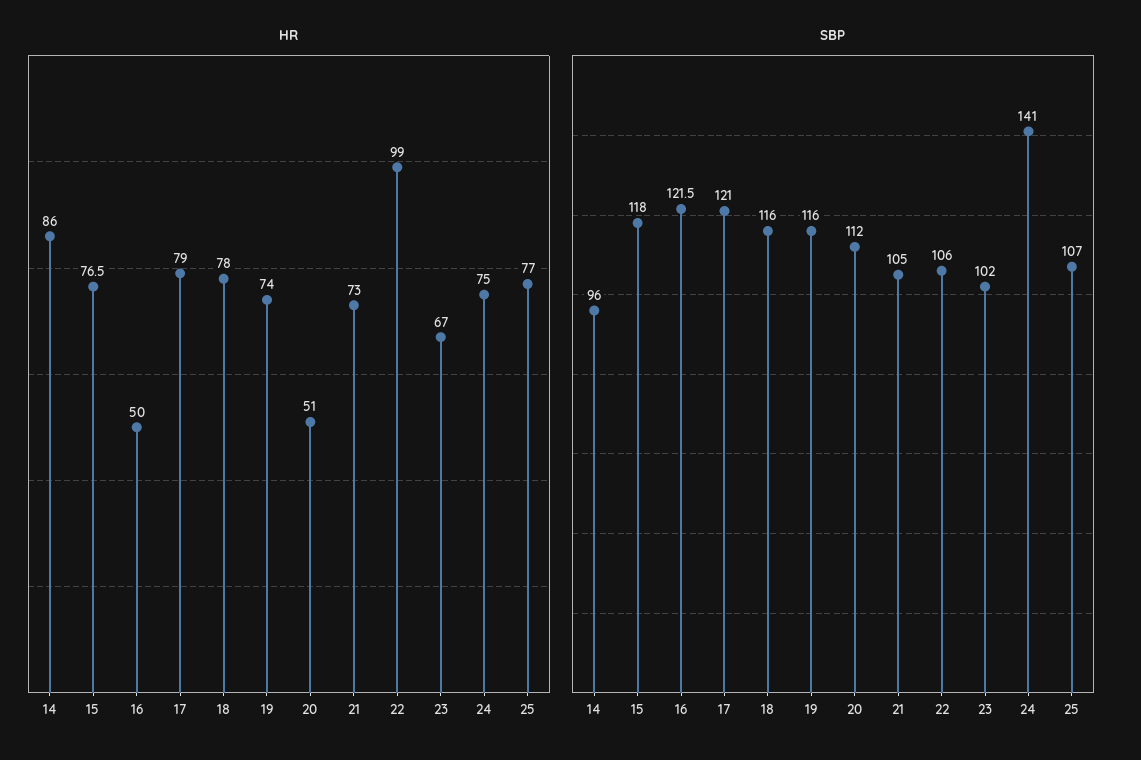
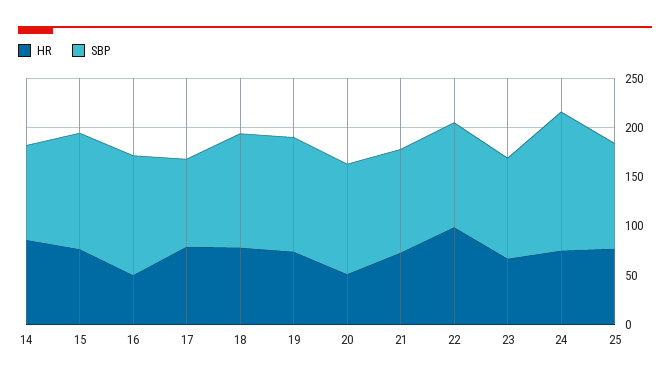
  {
    "HR": {
      "14": 86,
      "15": 76.5,
      "16": 50,
      "17": 79,
      "18": 78,
      "19": 74,
      "20": 51,
      "21": 73,
      "22": 99,
      "23": 67,
      "24": 75,
      "25": 77
    },
    "SBP": {
      "14": 96,
      "15": 118,
      "16": 121.5,
-     "17": 121,
+     "17": 90,
      "18": 116,
      "19": 116,
      "20": 112,
      "21": 105,
      "22": 106,
      "23": 102,
      "24": 141,
      "25": 107
    }
  }

